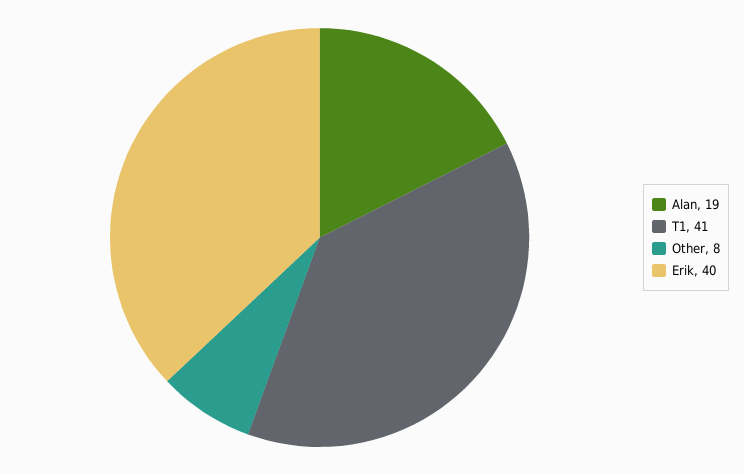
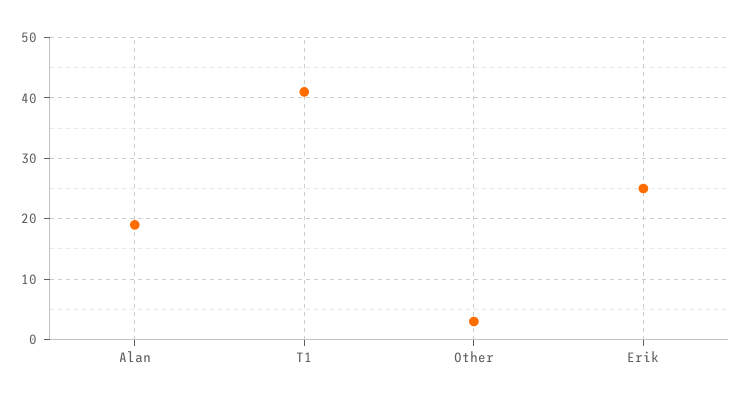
  {
    "Alan": 19,
    "T1": 41,
-   "Other": 8,
+   "Other": 3,
-   "Erik": 40
+   "Erik": 25
  }

